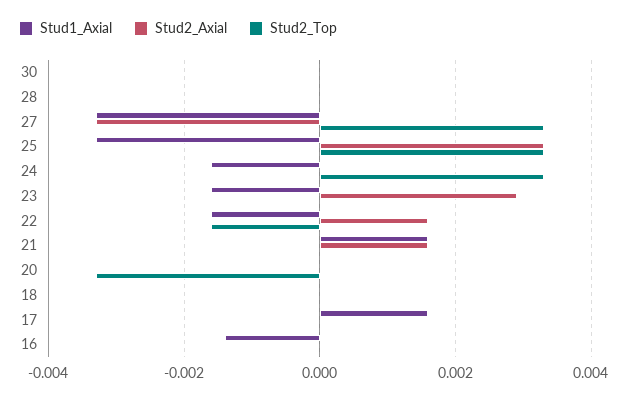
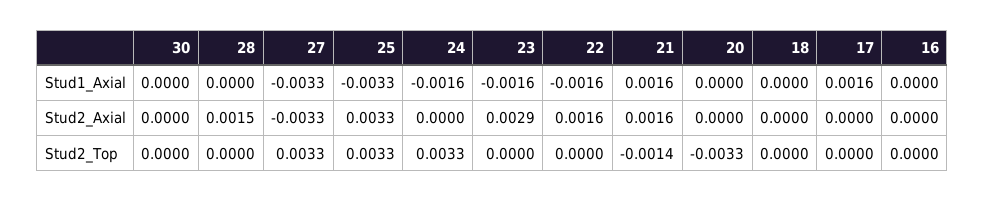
  {
    "Stud1_Axial": {
      "30": 0,
      "28": 0,
      "27": -0.0033,
      "25": -0.0033,
      "24": -0.0016,
      "23": -0.0016,
      "22": -0.0016,
      "21": 0.0016,
      "20": 0,
      "18": 0,
      "17": 0.0016,
-     "16": -0.0015
+     "16": 0
    },
    "Stud2_Axial": {
      "30": 0,
-     "28": 0,
+     "28": 0.0015,
      "27": -0.0033,
      "25": 0.0033,
      "24": 0,
      "23": 0.0029,
      "22": 0.0016,
      "21": 0.0016,
      "20": 0,
      "18": 0,
      "17": 0,
      "16": 0
    },
    "Stud2_Top": {
      "30": 0,
      "28": 0,
      "27": 0.0033,
      "25": 0.0033,
      "24": 0.0033,
      "23": 0,
-     "22": -0.0015,
+     "22": 0,
-     "21": 0,
+     "21": -0.0014,
      "20": -0.0033,
      "18": 0,
      "17": 0,
      "16": 0
    }
  }

